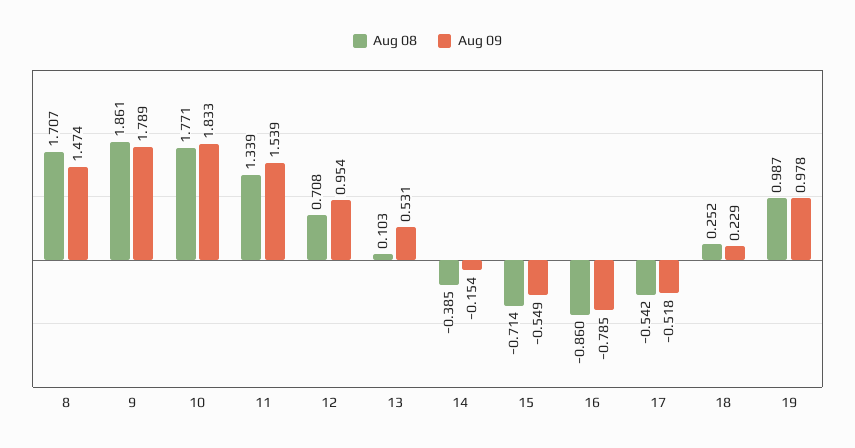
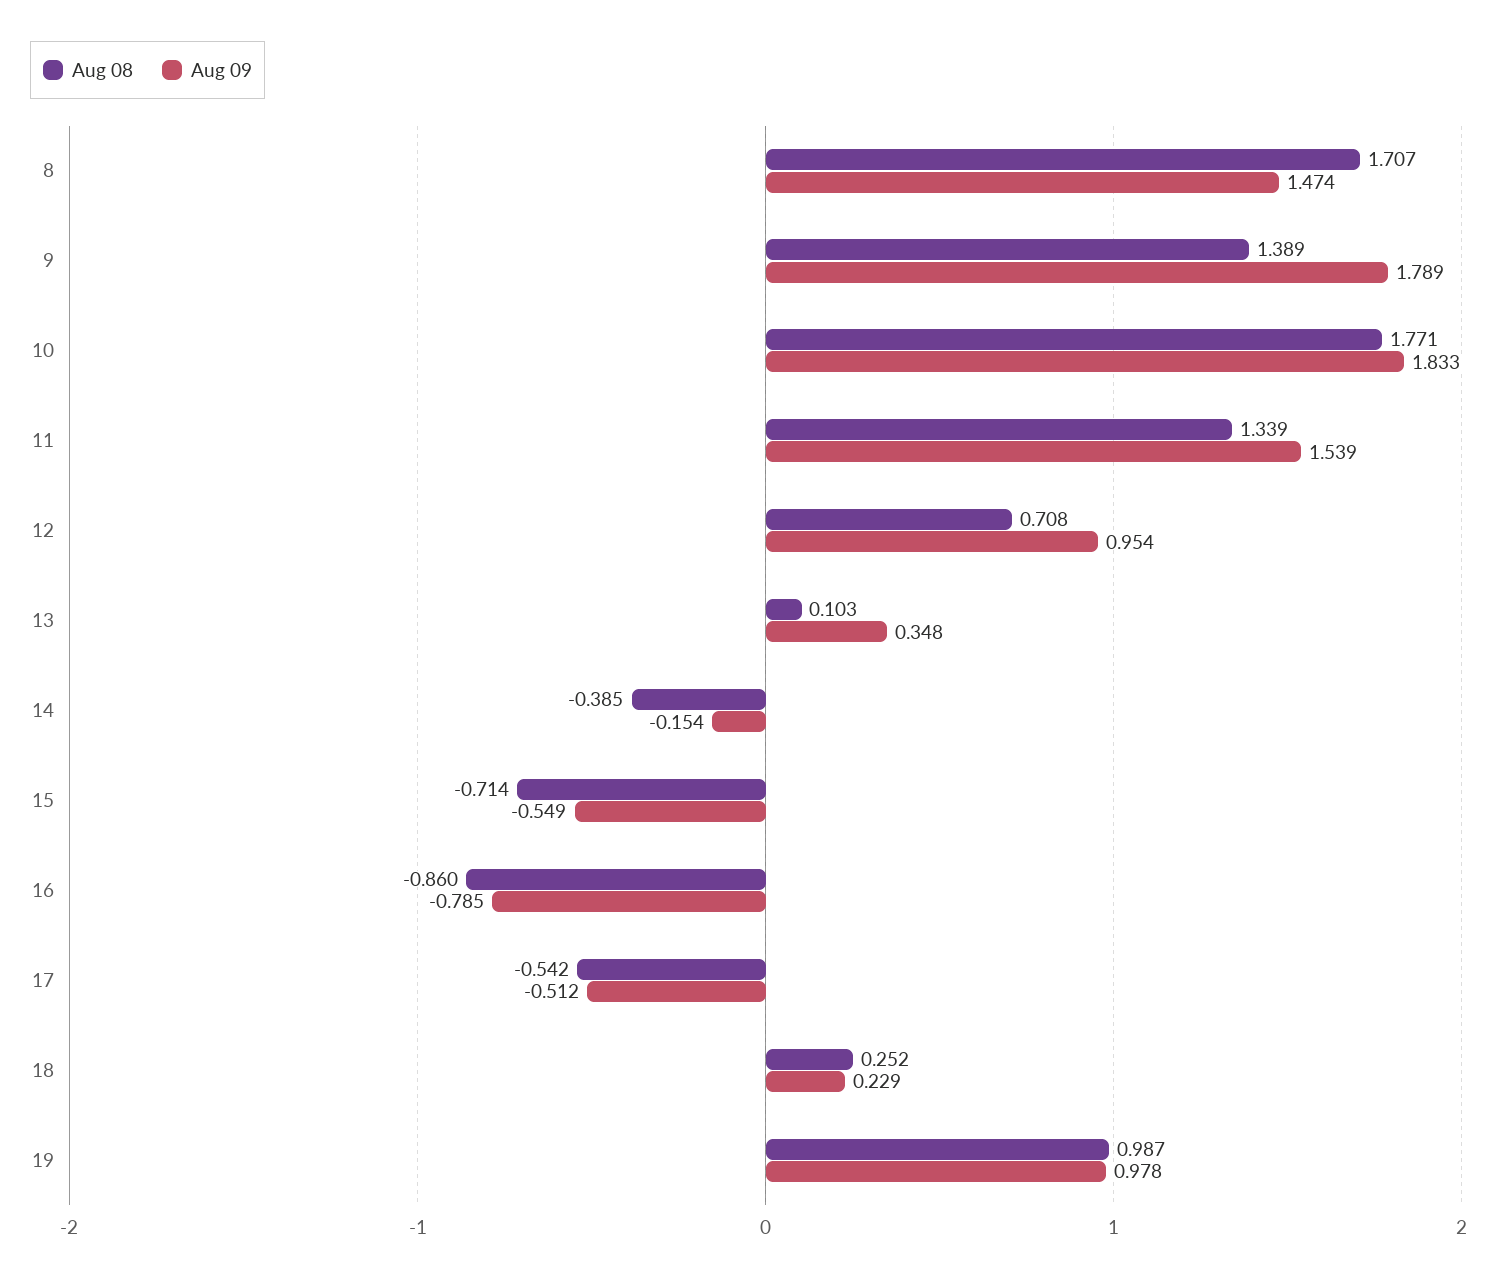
  {
    "Aug 08": {
      "8": 1.707,
-     "9": 1.861,
+     "9": 1.389,
      "10": 1.771,
      "11": 1.339,
      "12": 0.708,
      "13": 0.103,
      "14": -0.385,
      "15": -0.714,
      "16": -0.86,
      "17": -0.542,
      "18": 0.252,
      "19": 0.987
    },
    "Aug 09": {
      "8": 1.474,
      "9": 1.789,
      "10": 1.833,
      "11": 1.539,
      "12": 0.954,
-     "13": 0.531,
+     "13": 0.348,
      "14": -0.154,
      "15": -0.549,
      "16": -0.785,
-     "17": -0.518,
+     "17": -0.512,
      "18": 0.229,
      "19": 0.978
    }
  }

